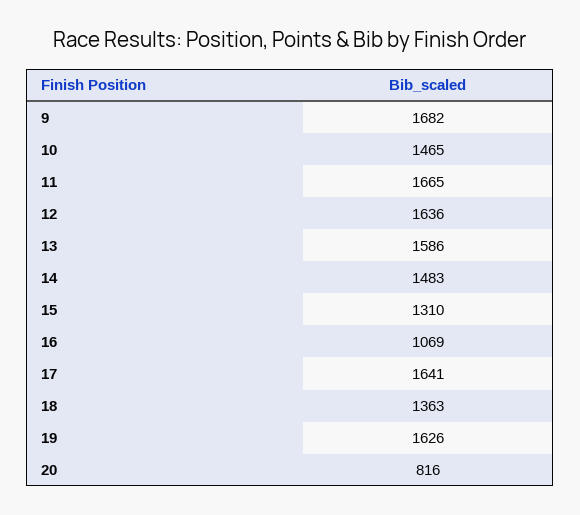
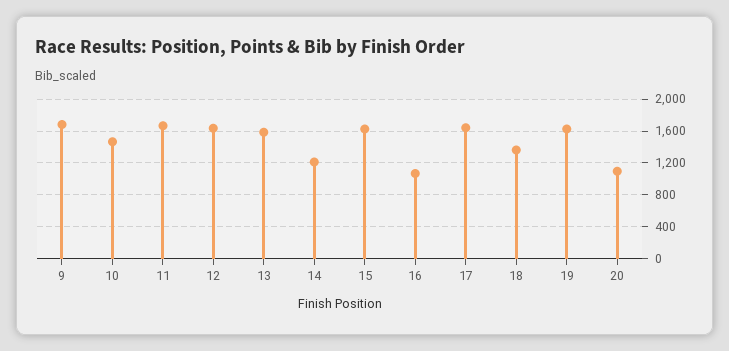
  {
    "9": 1682,
    "10": 1465,
    "11": 1665,
    "12": 1636,
    "13": 1586,
-   "14": 1483,
+   "14": 1200,
-   "15": 1310,
+   "15": 1600,
    "16": 1069,
    "17": 1641,
    "18": 1363,
    "19": 1626,
-   "20": 816
+   "20": 1100
  }

